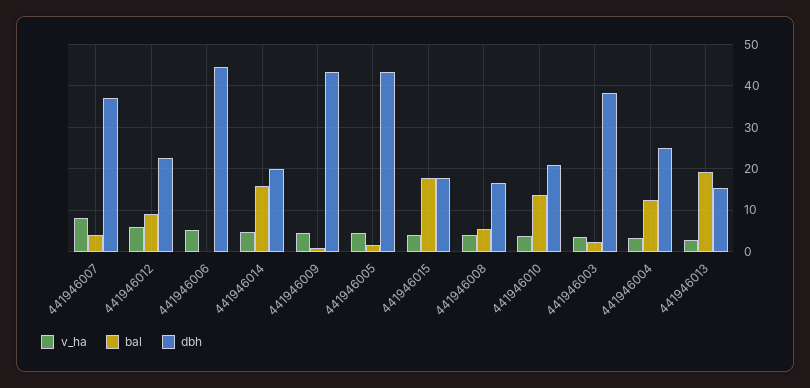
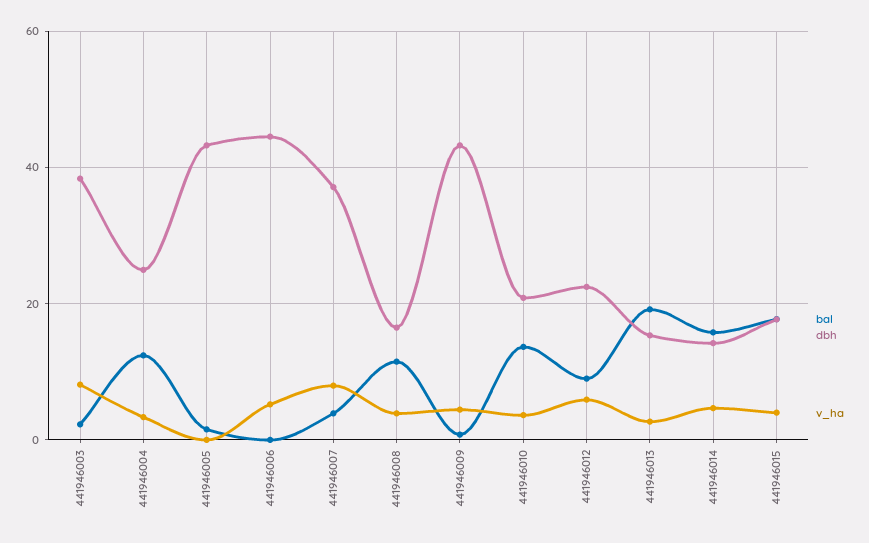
  {
    "v_ha": {
      "441946007": 8,
      "441946012": 6,
      "441946006": 6,
      "441946014": 4,
      "441946009": 4,
-     "441946005": 4,
+     "441946005": 0,
      "441946015": 4,
      "441946008": 4,
      "441946010": 4,
-     "441946003": 4,
+     "441946003": 8,
      "441946004": 4,
      "441946013": 2
    },
    "bal": {
      "441946007": 4,
      "441946012": 10,
      "441946006": 0,
      "441946014": 16,
      "441946009": 0,
      "441946005": 2,
      "441946015": 18,
-     "441946008": 6,
+     "441946008": 12,
      "441946010": 14,
      "441946003": 2,
      "441946004": 12,
      "441946013": 20
    },
    "dbh": {
      "441946007": 38,
      "441946012": 22,
      "441946006": 44,
-     "441946014": 20,
+     "441946014": 14,
      "441946009": 44,
      "441946005": 44,
      "441946015": 18,
      "441946008": 16,
      "441946010": 20,
      "441946003": 38,
      "441946004": 24,
      "441946013": 16
    }
  }

